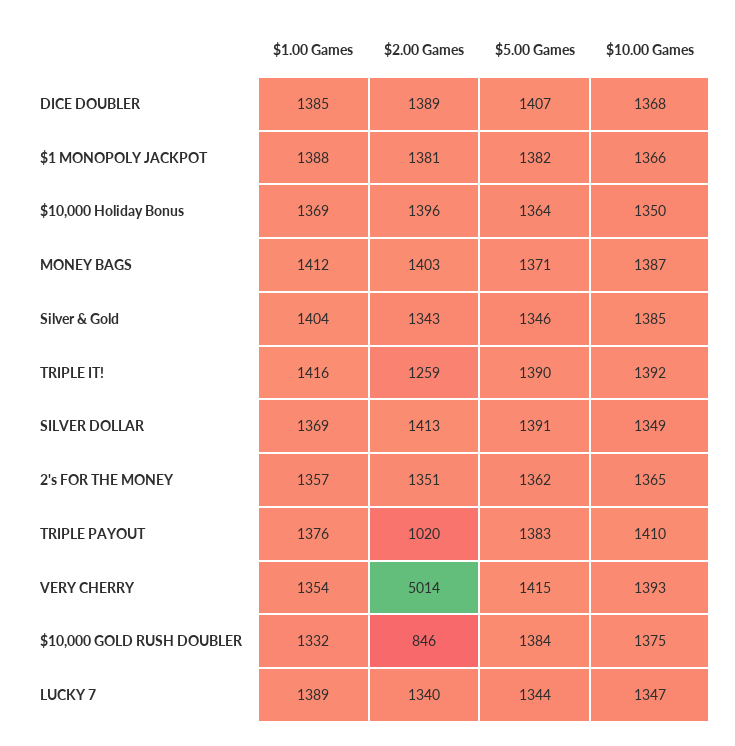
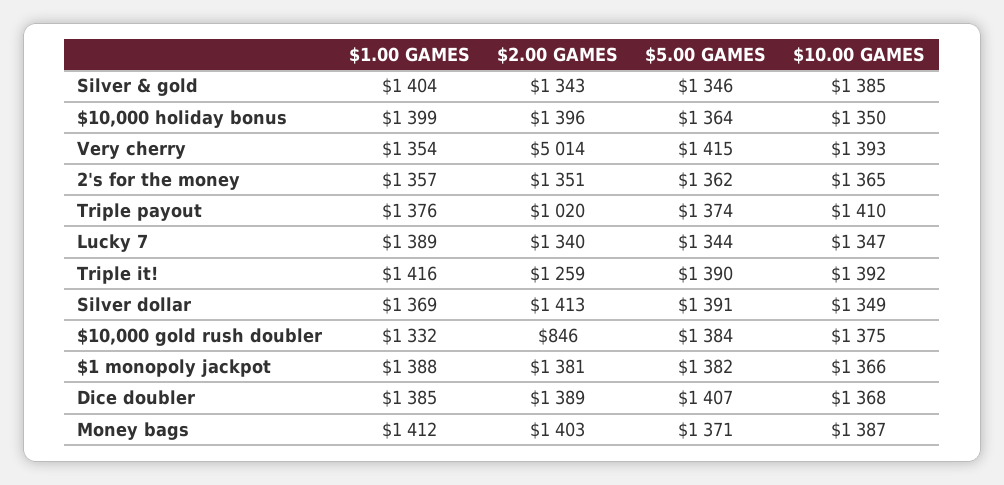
  {
    "$1.00 Games": {
      "DICE DOUBLER": 1385,
      "$1 MONOPOLY JACKPOT": 1388,
-     "$10,000 Holiday Bonus": 1369,
+     "$10,000 Holiday Bonus": 1399,
      "MONEY BAGS": 1412,
      "Silver & Gold": 1404,
      "TRIPLE IT!": 1416,
      "SILVER DOLLAR": 1369,
      "2's FOR THE MONEY": 1357,
      "TRIPLE PAYOUT": 1376,
      "VERY CHERRY": 1354,
      "$10,000 GOLD RUSH DOUBLER": 1332,
      "LUCKY 7": 1389
    },
    "$2.00 Games": {
      "DICE DOUBLER": 1389,
      "$1 MONOPOLY JACKPOT": 1381,
      "$10,000 Holiday Bonus": 1396,
      "MONEY BAGS": 1403,
      "Silver & Gold": 1343,
      "TRIPLE IT!": 1259,
      "SILVER DOLLAR": 1413,
      "2's FOR THE MONEY": 1351,
      "TRIPLE PAYOUT": 1020,
      "VERY CHERRY": 5014,
      "$10,000 GOLD RUSH DOUBLER": 846,
      "LUCKY 7": 1340
    },
    "$5.00 Games": {
      "DICE DOUBLER": 1407,
      "$1 MONOPOLY JACKPOT": 1382,
      "$10,000 Holiday Bonus": 1364,
      "MONEY BAGS": 1371,
      "Silver & Gold": 1346,
      "TRIPLE IT!": 1390,
      "SILVER DOLLAR": 1391,
      "2's FOR THE MONEY": 1362,
-     "TRIPLE PAYOUT": 1383,
+     "TRIPLE PAYOUT": 1374,
      "VERY CHERRY": 1415,
      "$10,000 GOLD RUSH DOUBLER": 1384,
      "LUCKY 7": 1344
    },
    "$10.00 Games": {
      "DICE DOUBLER": 1368,
      "$1 MONOPOLY JACKPOT": 1366,
      "$10,000 Holiday Bonus": 1350,
      "MONEY BAGS": 1387,
      "Silver & Gold": 1385,
      "TRIPLE IT!": 1392,
      "SILVER DOLLAR": 1349,
      "2's FOR THE MONEY": 1365,
      "TRIPLE PAYOUT": 1410,
      "VERY CHERRY": 1393,
      "$10,000 GOLD RUSH DOUBLER": 1375,
      "LUCKY 7": 1347
    }
  }

